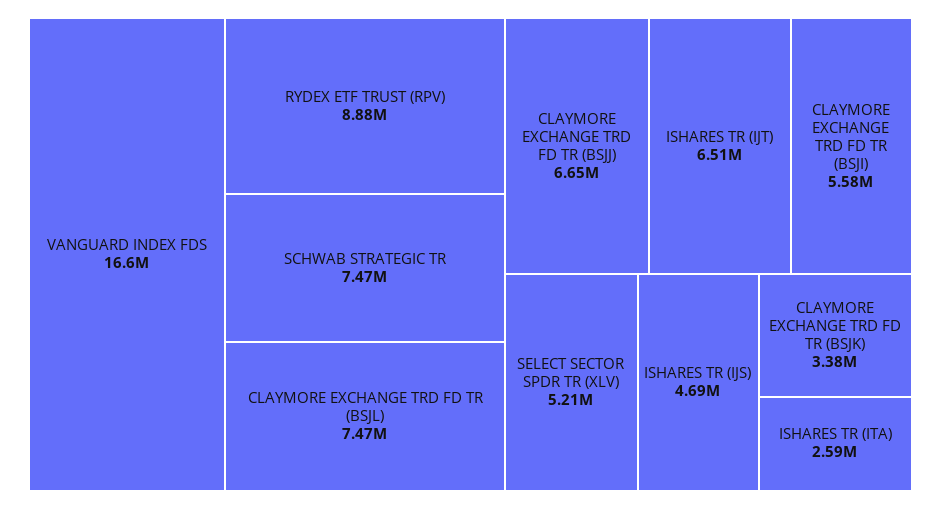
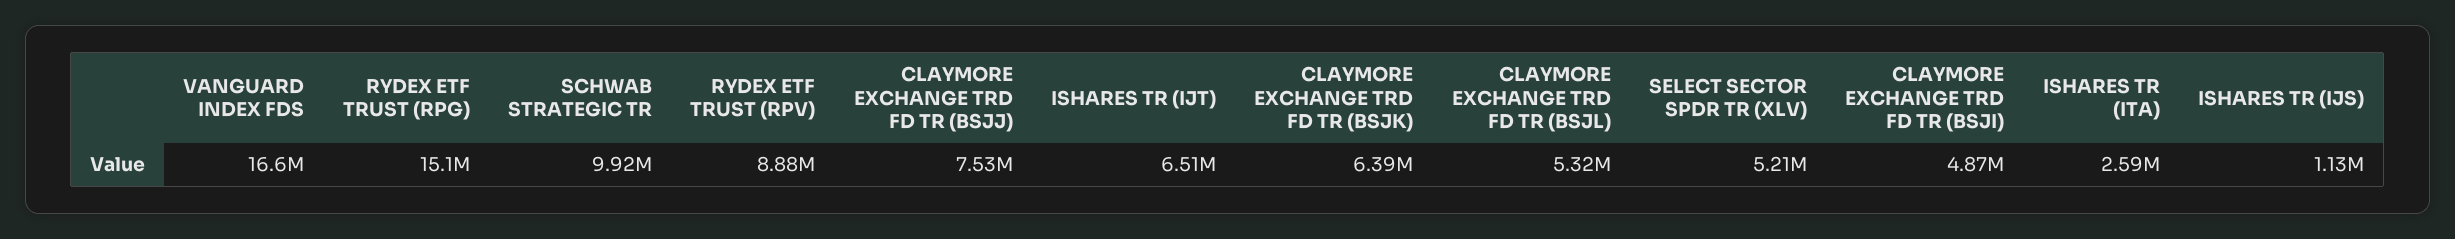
  {
    "VANGUARD INDEX FDS": 16600000,
    "RYDEX ETF TRUST (RPV)": 8880000,
-   "SCHWAB STRATEGIC TR": 7470000,
+   "SCHWAB STRATEGIC TR": 9920000,
-   "CLAYMORE EXCHANGE TRD FD TR (BSJL)": 7470000,
+   "CLAYMORE EXCHANGE TRD FD TR (BSJL)": 5320000,
-   "CLAYMORE EXCHANGE TRD FD TR (BSJJ)": 6650000,
+   "CLAYMORE EXCHANGE TRD FD TR (BSJJ)": 7530000,
    "ISHARES TR (IJT)": 6510000,
-   "CLAYMORE EXCHANGE TRD FD TR (BSJI)": 5580000,
+   "CLAYMORE EXCHANGE TRD FD TR (BSJI)": 4870000,
    "SELECT SECTOR SPDR TR (XLV)": 5210000,
-   "ISHARES TR (IJS)": 4690000,
+   "ISHARES TR (IJS)": 1130000,
-   "CLAYMORE EXCHANGE TRD FD TR (BSJK)": 3380000,
+   "CLAYMORE EXCHANGE TRD FD TR (BSJK)": 6390000,
-   "ISHARES TR (ITA)": 2590000
+   "ISHARES TR (ITA)": 2590000,
+   "RYDEX ETF TRUST (RPG)": 15100000
  }

